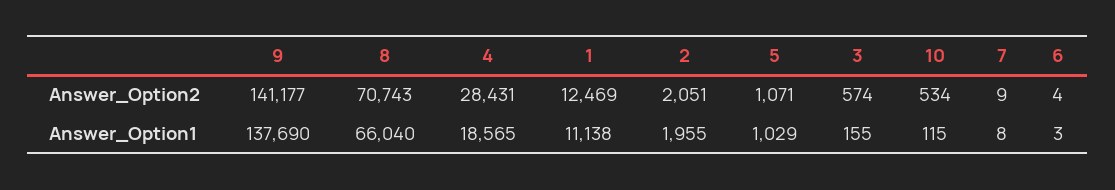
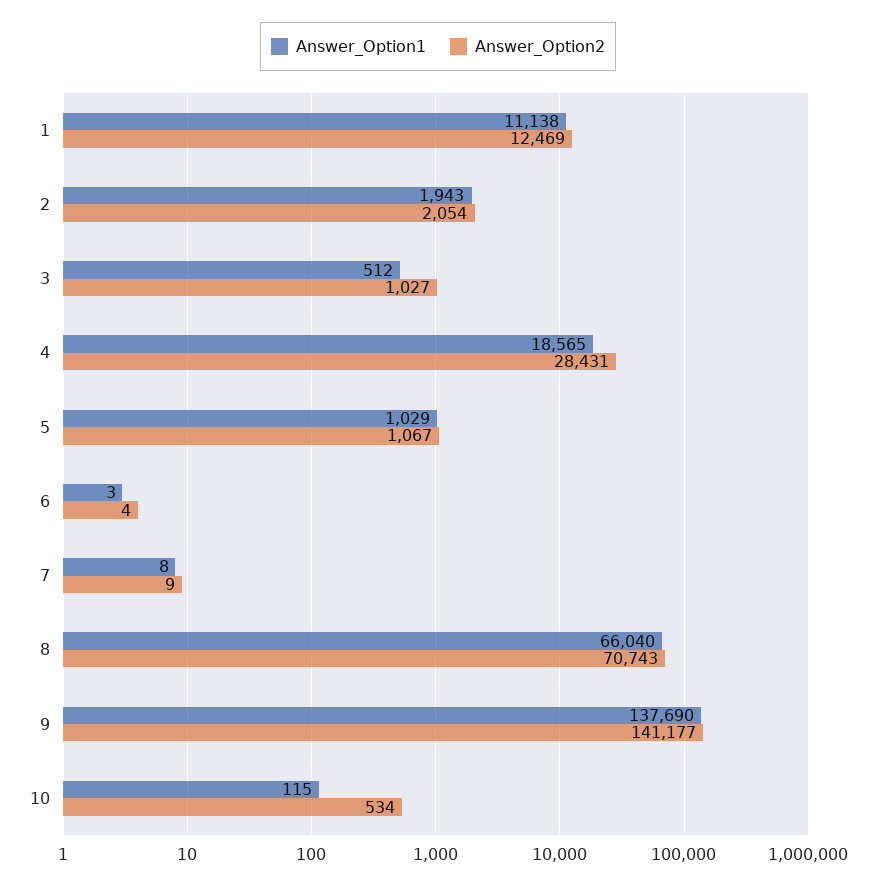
  {
    "Answer_Option2": {
      "9": 141177,
      "8": 70743,
      "4": 28431,
      "1": 12469,
-     "2": 2051,
+     "2": 2054,
-     "5": 1071,
+     "5": 1067,
-     "3": 574,
+     "3": 1027,
      "10": 534,
      "7": 9,
      "6": 4
    },
    "Answer_Option1": {
      "9": 137690,
      "8": 66040,
      "4": 18565,
      "1": 11138,
-     "2": 1955,
+     "2": 1943,
      "5": 1029,
-     "3": 155,
+     "3": 512,
      "10": 115,
      "7": 8,
      "6": 3
    }
  }

